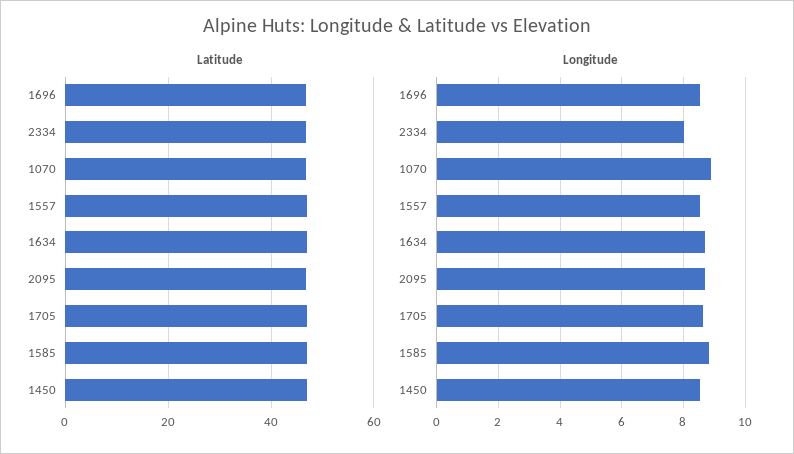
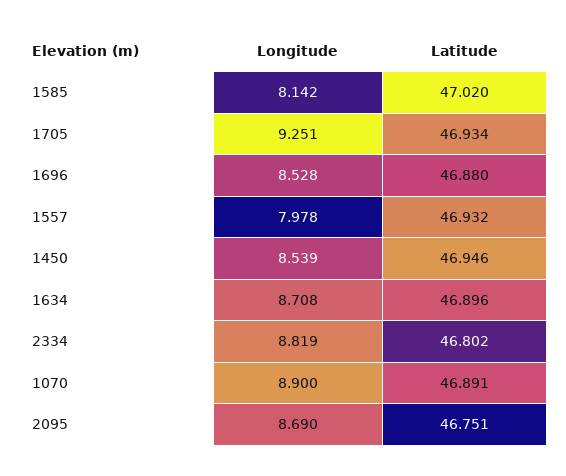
  {
    "Latitude": {
      "1696": 46.88,
      "2334": 46.802,
      "1070": 46.891,
      "1557": 46.932,
      "1634": 46.896,
      "2095": 46.751,
      "1705": 46.934,
      "1585": 47.02,
      "1450": 46.946
    },
    "Longitude": {
      "1696": 8.528,
-     "2334": 8,
+     "2334": 8.819,
      "1070": 8.9,
-     "1557": 8.6,
+     "1557": 7.978,
      "1634": 8.708,
      "2095": 8.69,
-     "1705": 8.6,
+     "1705": 9.251,
-     "1585": 8.8,
+     "1585": 8.142,
      "1450": 8.539
    }
  }

